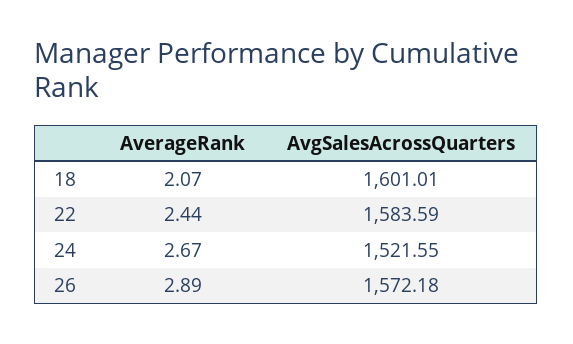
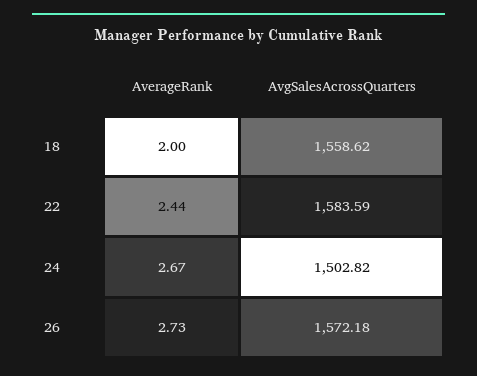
  {
    "AverageRank": {
-     "18": 2.07,
+     "18": 2,
      "22": 2.44,
      "24": 2.67,
-     "26": 2.89
+     "26": 2.73
    },
    "AvgSalesAcrossQuarters": {
-     "18": 1601.01,
+     "18": 1558.62,
      "22": 1583.59,
-     "24": 1521.55,
+     "24": 1502.82,
      "26": 1572.18
    }
  }

